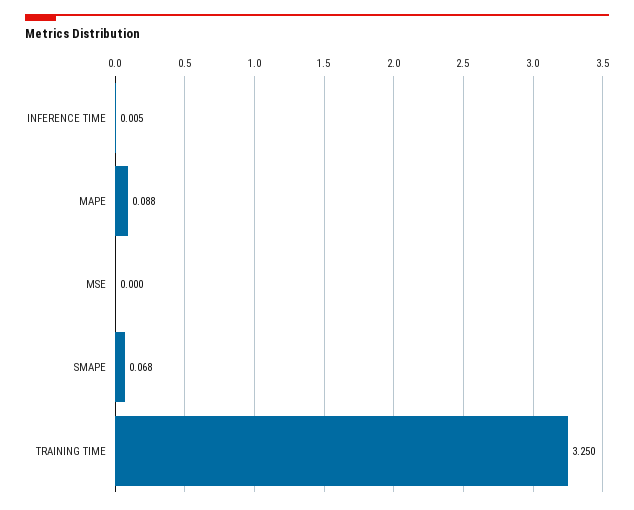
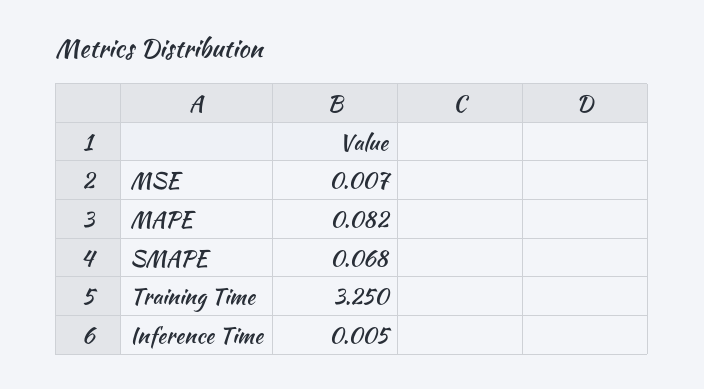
  {
    "INFERENCE TIME": 0.005,
-   "MAPE": 0.088,
+   "MAPE": 0.082,
-   "MSE": 0,
+   "MSE": 0.007,
    "SMAPE": 0.068,
    "TRAINING TIME": 3.25
  }

